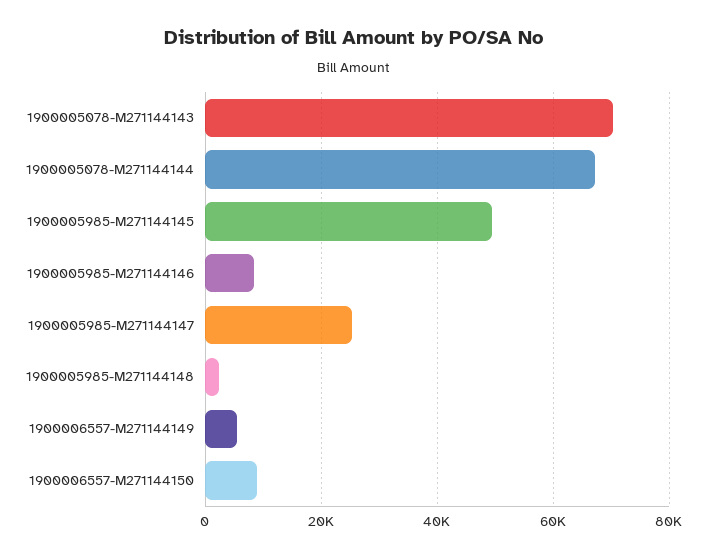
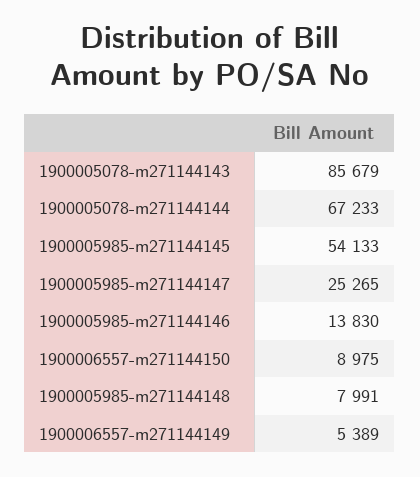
  {
-   "1900005078-M271144143": 70000,
+   "1900005078-M271144143": 85679,
    "1900005078-M271144144": 67233,
-   "1900005985-M271144145": 50000,
+   "1900005985-M271144145": 54133,
-   "1900005985-M271144146": 8000,
+   "1900005985-M271144146": 13830,
    "1900005985-M271144147": 25265,
-   "1900005985-M271144148": 2000,
+   "1900005985-M271144148": 7991,
    "1900006557-M271144149": 5389,
    "1900006557-M271144150": 8975
  }

